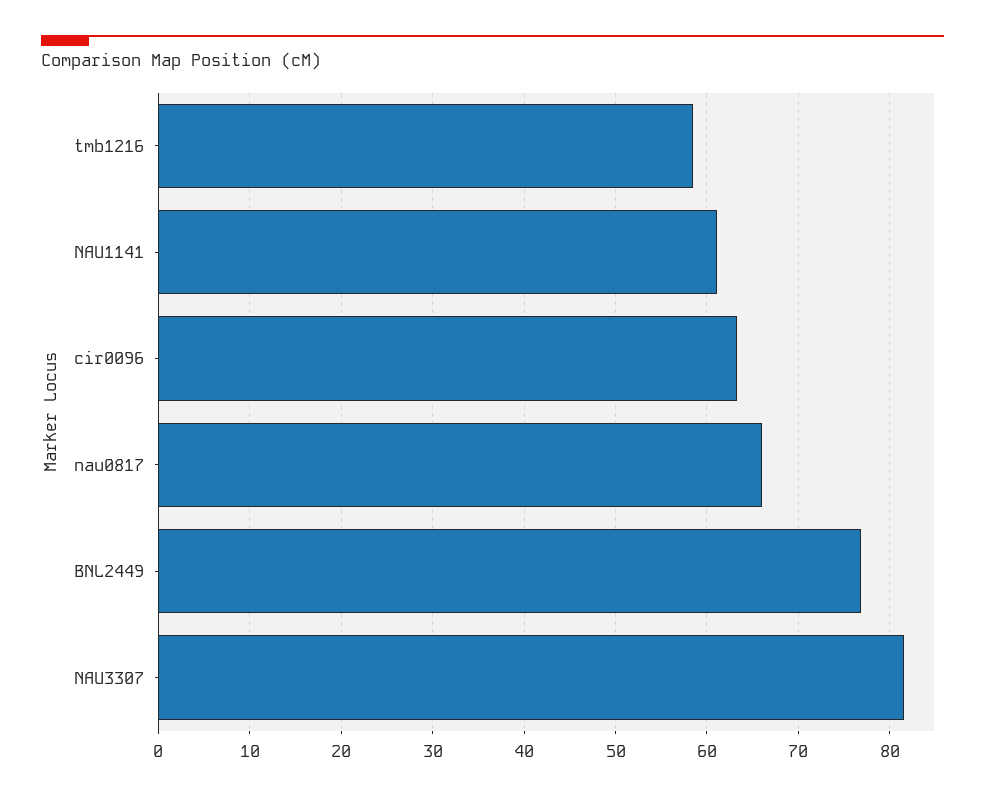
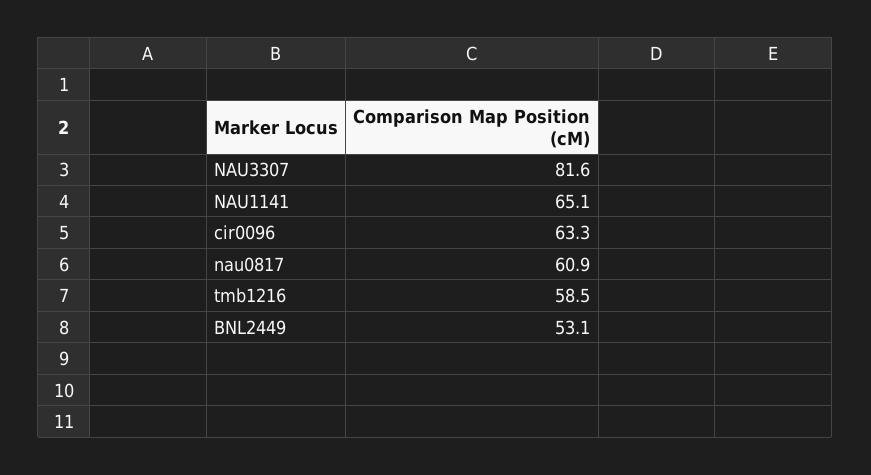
  {
    "tmb1216": 58.5,
-   "NAU1141": 61,
+   "NAU1141": 65.1,
    "cir0096": 63.3,
-   "nau0817": 66,
+   "nau0817": 60.9,
-   "BNL2449": 77,
+   "BNL2449": 53.1,
    "NAU3307": 81.6
  }

